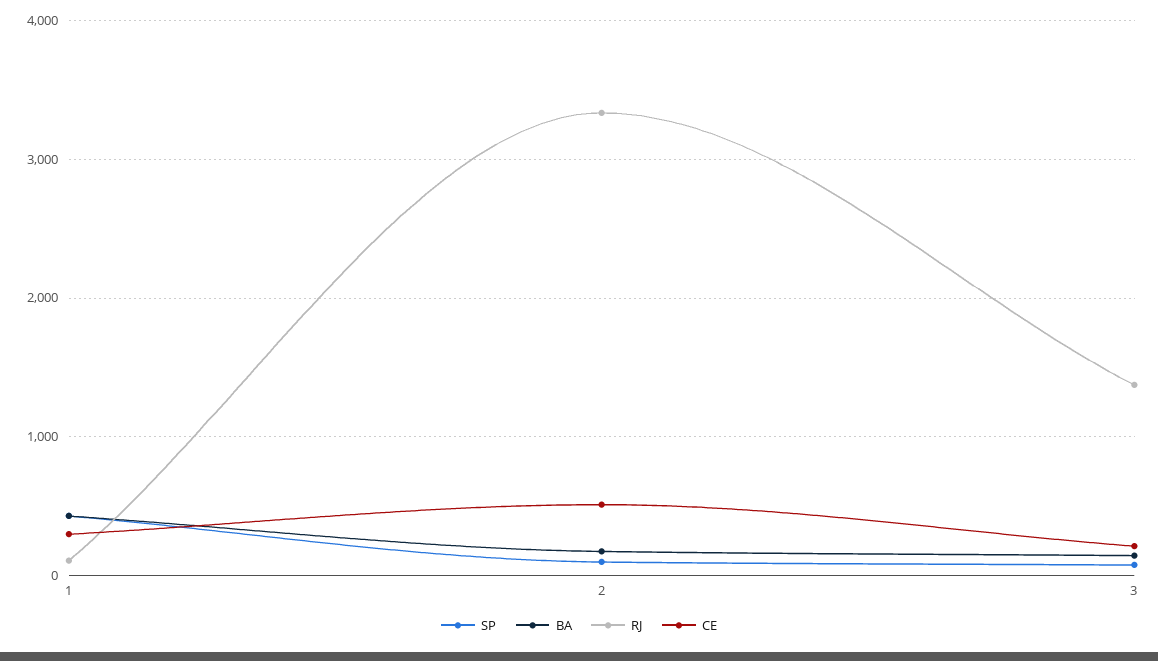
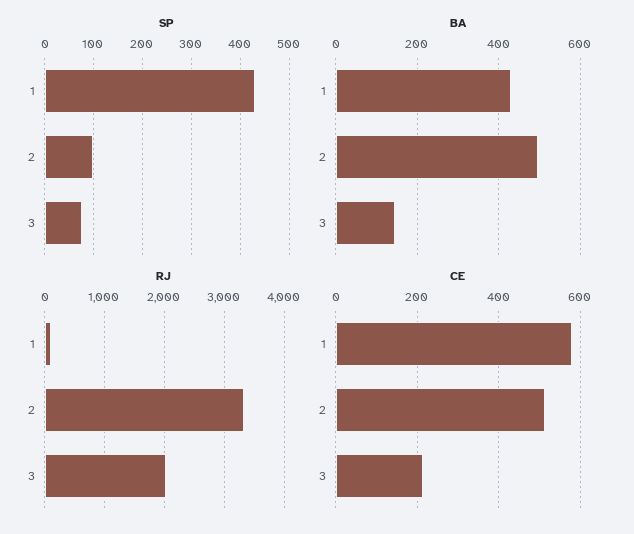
  {
    "SP": {
      "1": 440,
      "2": 100,
      "3": 80
    },
    "BA": {
      "1": 440,
-     "2": 200,
+     "2": 500,
      "3": 140
    },
    "RJ": {
      "1": 100,
      "2": 3300,
-     "3": 1400
+     "3": 2000
    },
    "CE": {
-     "1": 300,
+     "1": 580,
      "2": 520,
      "3": 220
    }
  }

